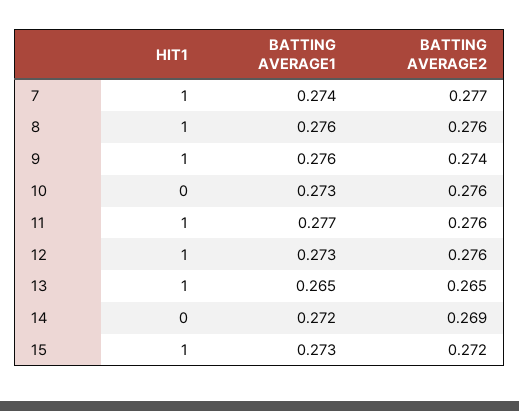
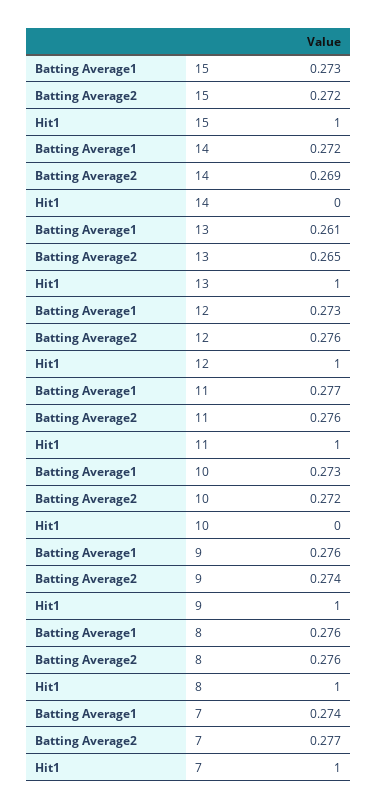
  {
    "HIT1": {
      "7": 1,
      "8": 1,
      "9": 1,
      "10": 0,
      "11": 1,
      "12": 1,
      "13": 1,
      "14": 0,
      "15": 1
    },
    "BATTING AVERAGE1": {
      "7": 0.274,
      "8": 0.276,
      "9": 0.276,
      "10": 0.273,
      "11": 0.277,
      "12": 0.273,
-     "13": 0.265,
+     "13": 0.261,
      "14": 0.272,
      "15": 0.273
    },
    "BATTING AVERAGE2": {
      "7": 0.277,
      "8": 0.276,
      "9": 0.274,
-     "10": 0.276,
+     "10": 0.272,
      "11": 0.276,
      "12": 0.276,
      "13": 0.265,
      "14": 0.269,
      "15": 0.272
    }
  }

